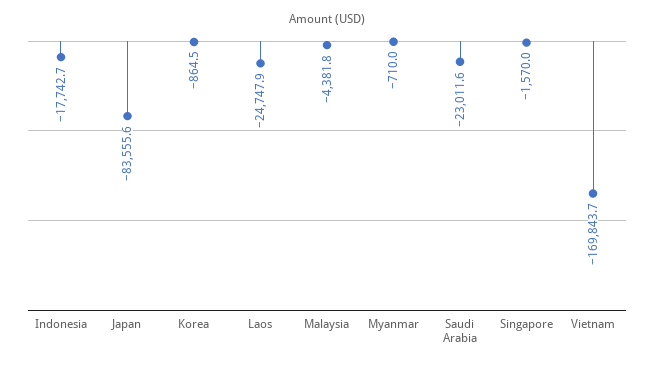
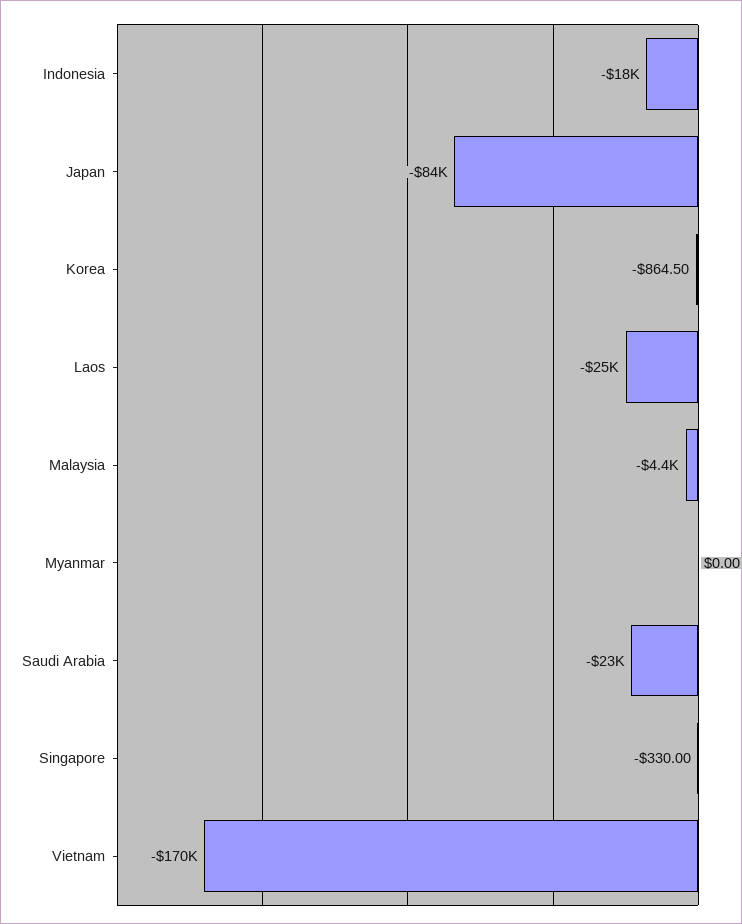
  {
    "Indonesia": -17742.7,
    "Japan": -83555.6,
    "Korea": -864.5,
    "Laos": -24747.9,
    "Malaysia": -4381.8,
-   "Myanmar": -710,
+   "Myanmar": 0,
    "Saudi Arabia": -23011.6,
-   "Singapore": -1570,
+   "Singapore": -330,
    "Vietnam": -169843.7
  }

